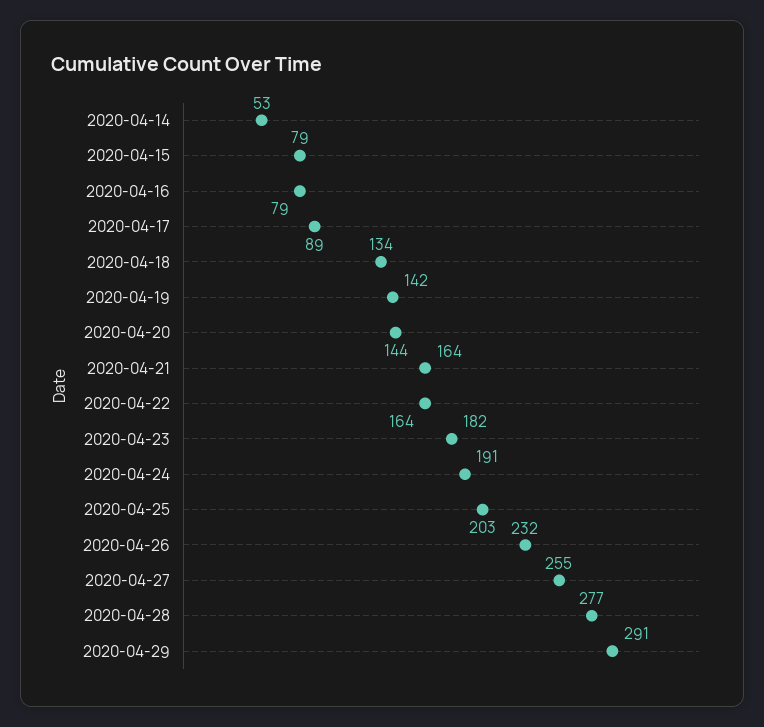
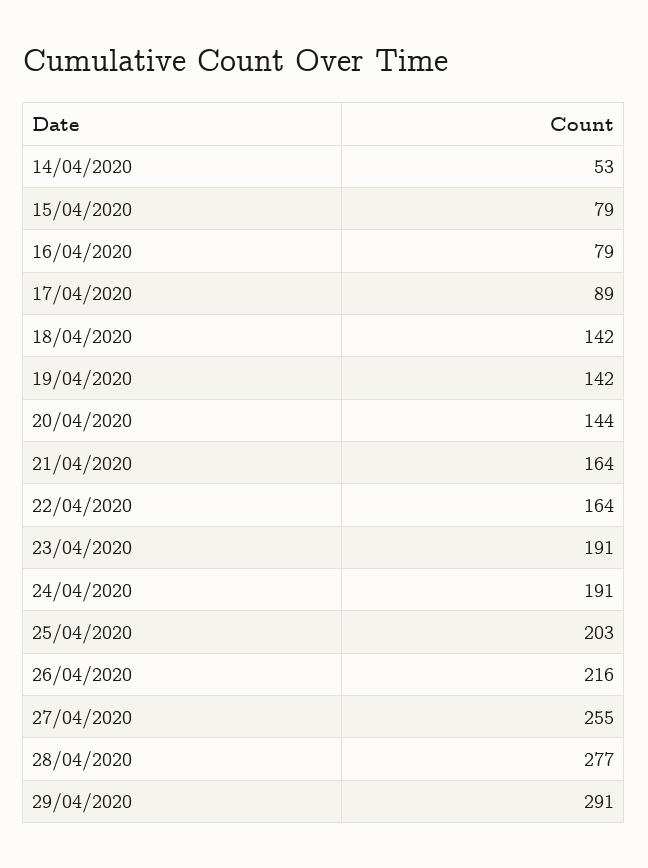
  {
    "2020-04-14": 53,
    "2020-04-15": 79,
    "2020-04-16": 79,
    "2020-04-17": 89,
-   "2020-04-18": 134,
+   "2020-04-18": 142,
    "2020-04-19": 142,
    "2020-04-20": 144,
    "2020-04-21": 164,
    "2020-04-22": 164,
-   "2020-04-23": 182,
+   "2020-04-23": 191,
    "2020-04-24": 191,
    "2020-04-25": 203,
-   "2020-04-26": 232,
+   "2020-04-26": 216,
    "2020-04-27": 255,
    "2020-04-28": 277,
    "2020-04-29": 291
  }

